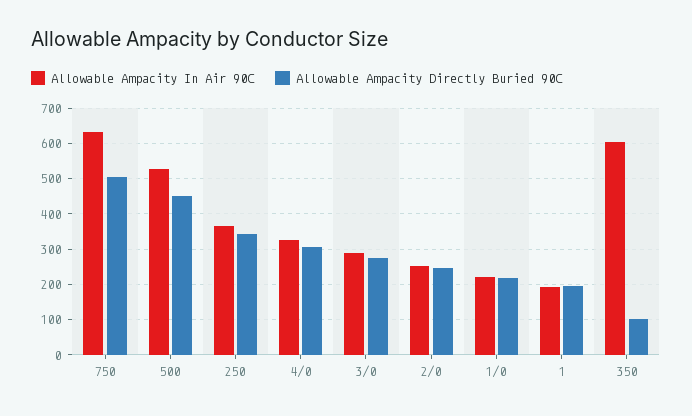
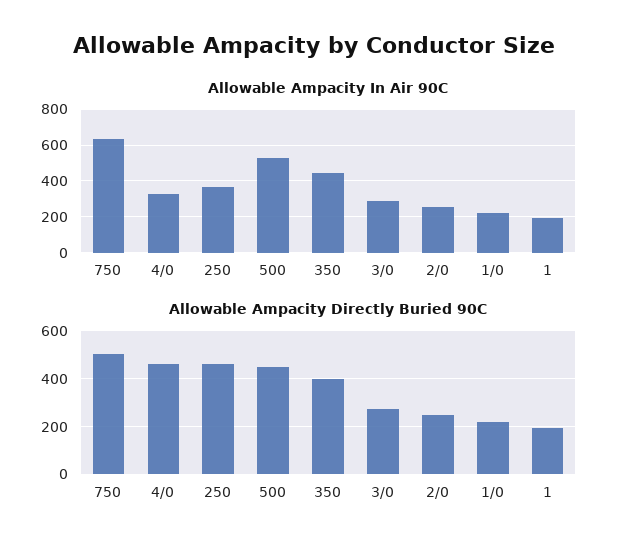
  {
    "Allowable Ampacity In Air 90C": {
      "750": 640,
      "500": 520,
      "250": 360,
      "4/0": 320,
      "3/0": 280,
      "2/0": 260,
      "1/0": 220,
      "1": 200,
-     "350": 600
+     "350": 450
    },
    "Allowable Ampacity Directly Buried 90C": {
      "750": 500,
      "500": 460,
-     "250": 340,
+     "250": 450,
-     "4/0": 300,
+     "4/0": 450,
      "3/0": 280,
      "2/0": 240,
      "1/0": 220,
      "1": 200,
-     "350": 100
+     "350": 400
    }
  }

